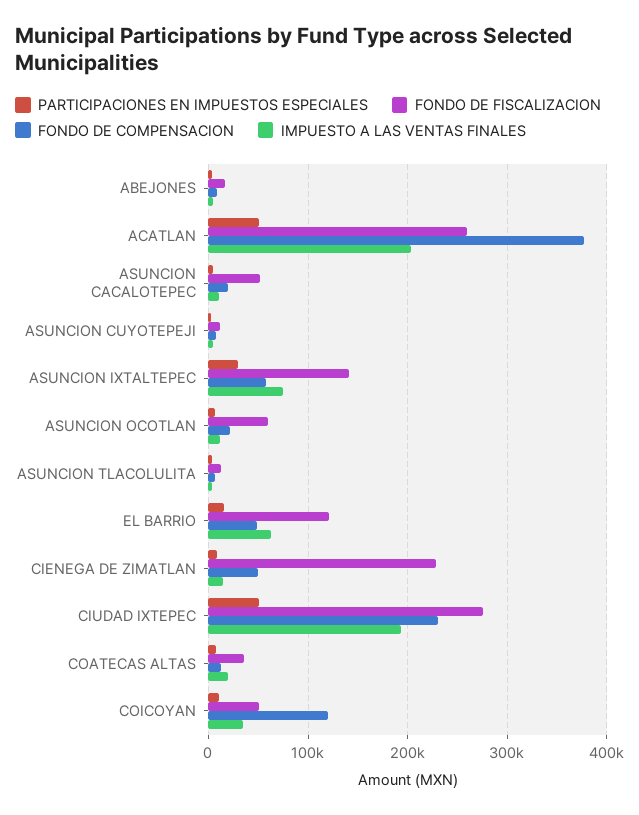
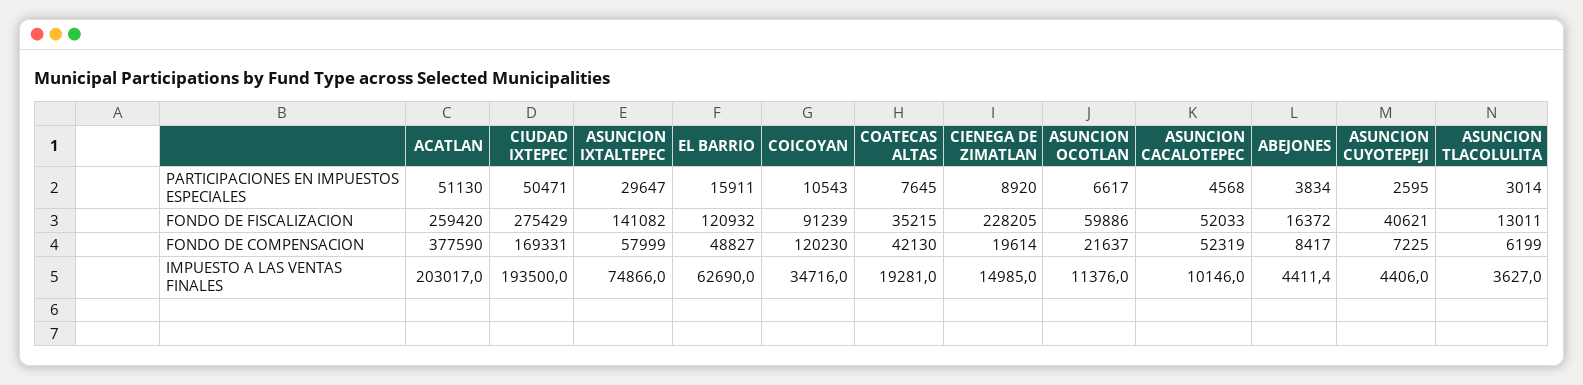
  {
    "PARTICIPACIONES EN IMPUESTOS ESPECIALES": {
      "ABEJONES": 3834,
      "ACATLAN": 51130,
      "ASUNCION CACALOTEPEC": 4568,
      "ASUNCION CUYOTEPEJI": 2595,
      "ASUNCION IXTALTEPEC": 29647,
      "ASUNCION OCOTLAN": 6617,
      "ASUNCION TLACOLULITA": 3014,
      "EL BARRIO": 15911,
      "CIENEGA DE ZIMATLAN": 8920,
      "CIUDAD IXTEPEC": 50471,
      "COATECAS ALTAS": 7645,
      "COICOYAN": 10543
    },
    "FONDO DE FISCALIZACION": {
      "ABEJONES": 16372,
      "ACATLAN": 259420,
      "ASUNCION CACALOTEPEC": 52033,
-     "ASUNCION CUYOTEPEJI": 10000,
+     "ASUNCION CUYOTEPEJI": 40621,
      "ASUNCION IXTALTEPEC": 141082,
      "ASUNCION OCOTLAN": 59886,
      "ASUNCION TLACOLULITA": 13011,
      "EL BARRIO": 120932,
      "CIENEGA DE ZIMATLAN": 228205,
      "CIUDAD IXTEPEC": 275429,
      "COATECAS ALTAS": 35215,
-     "COICOYAN": 50000
+     "COICOYAN": 91239
    },
    "FONDO DE COMPENSACION": {
      "ABEJONES": 8417,
      "ACATLAN": 377590,
-     "ASUNCION CACALOTEPEC": 20000,
+     "ASUNCION CACALOTEPEC": 52319,
      "ASUNCION CUYOTEPEJI": 7225,
      "ASUNCION IXTALTEPEC": 57999,
      "ASUNCION OCOTLAN": 21637,
      "ASUNCION TLACOLULITA": 6199,
      "EL BARRIO": 48827,
-     "CIENEGA DE ZIMATLAN": 50000,
+     "CIENEGA DE ZIMATLAN": 19614,
-     "CIUDAD IXTEPEC": 230000,
+     "CIUDAD IXTEPEC": 169331,
-     "COATECAS ALTAS": 10000,
+     "COATECAS ALTAS": 42130,
      "COICOYAN": 120230
    },
    "IMPUESTO A LAS VENTAS FINALES": {
      "ABEJONES": 4411.4,
      "ACATLAN": 203017,
      "ASUNCION CACALOTEPEC": 10146,
      "ASUNCION CUYOTEPEJI": 4406,
      "ASUNCION IXTALTEPEC": 74866,
      "ASUNCION OCOTLAN": 11376,
      "ASUNCION TLACOLULITA": 3627,
      "EL BARRIO": 62690,
      "CIENEGA DE ZIMATLAN": 14985,
      "CIUDAD IXTEPEC": 193500,
      "COATECAS ALTAS": 19281,
      "COICOYAN": 34716
    }
  }

